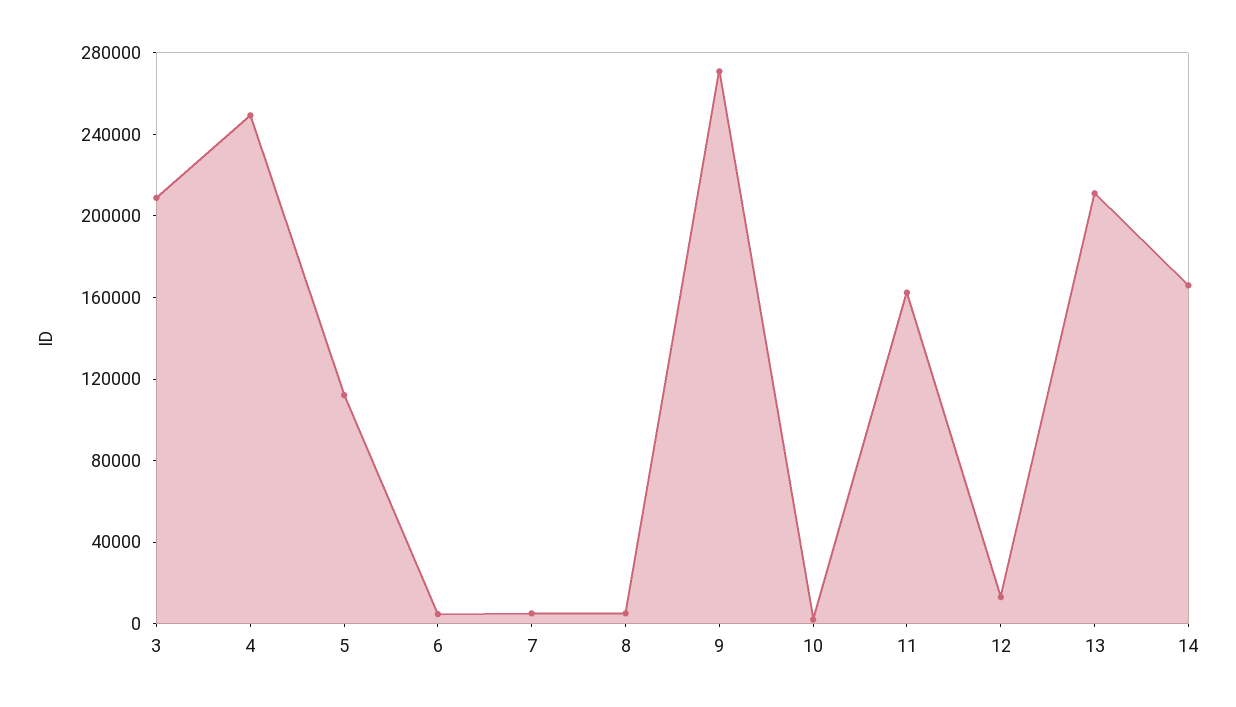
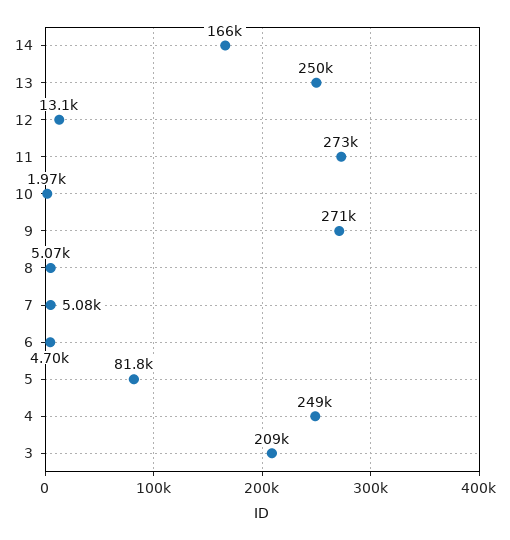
  {
    "3": 209000,
    "4": 249000,
-   "5": 110000,
+   "5": 81800,
    "6": 4700,
    "7": 5080,
    "8": 5070,
    "9": 271000,
    "10": 1970,
-   "11": 160000,
+   "11": 273000,
    "12": 13100,
-   "13": 210000,
+   "13": 250000,
    "14": 166000
  }

